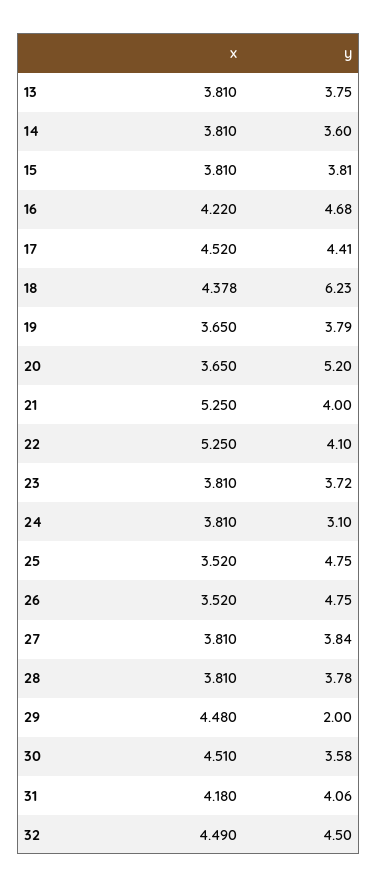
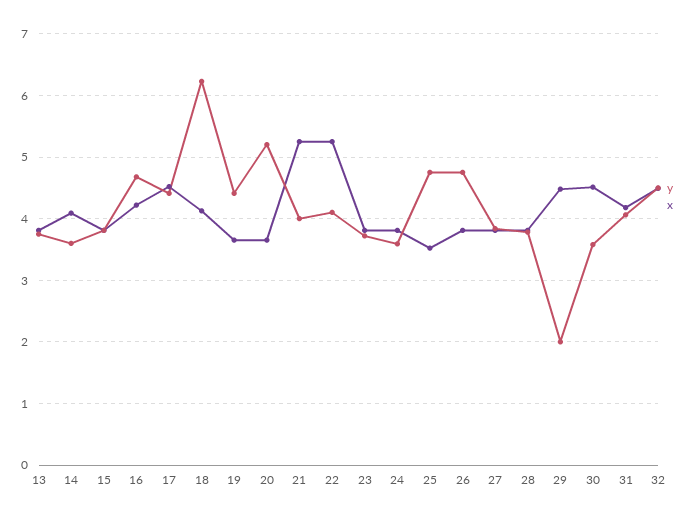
  {
    "x": {
      "13": 3.81,
-     "14": 3.81,
+     "14": 4.1,
      "15": 3.81,
      "16": 4.22,
      "17": 4.52,
-     "18": 4.378,
+     "18": 4.1,
      "19": 3.65,
      "20": 3.65,
      "21": 5.25,
      "22": 5.25,
      "23": 3.81,
      "24": 3.81,
      "25": 3.52,
-     "26": 3.52,
+     "26": 3.8,
      "27": 3.81,
      "28": 3.81,
      "29": 4.48,
      "30": 4.51,
      "31": 4.18,
      "32": 4.49
    },
    "y": {
      "13": 3.75,
      "14": 3.6,
      "15": 3.81,
      "16": 4.68,
      "17": 4.41,
      "18": 6.23,
-     "19": 3.79,
+     "19": 4.4,
      "20": 5.2,
      "21": 4,
      "22": 4.1,
      "23": 3.72,
-     "24": 3.1,
+     "24": 3.6,
      "25": 4.75,
      "26": 4.75,
      "27": 3.84,
      "28": 3.78,
      "29": 2,
      "30": 3.58,
      "31": 4.06,
      "32": 4.5
    }
  }

